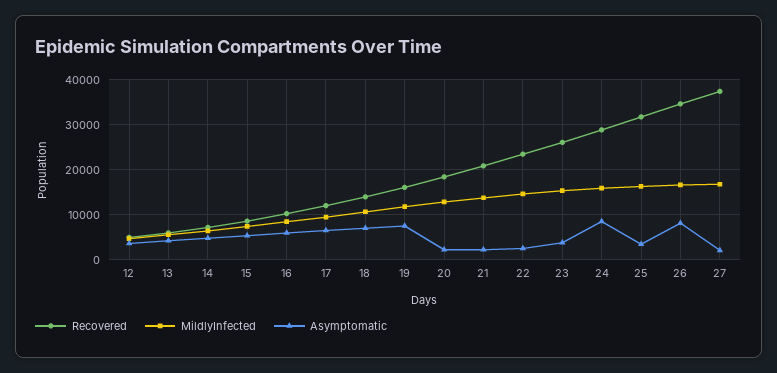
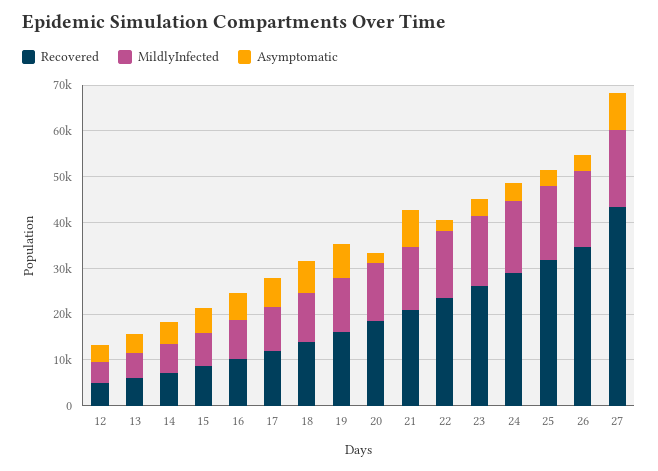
  {
    "Recovered": {
      "12": 4000,
      "13": 6000,
      "14": 8000,
      "15": 8000,
      "16": 10000,
      "17": 12000,
      "18": 14000,
      "19": 16000,
      "20": 18000,
      "21": 20000,
      "22": 24000,
      "23": 26000,
      "24": 28000,
      "25": 32000,
      "26": 34000,
-     "27": 38000
+     "27": 44000
    },
    "MildlyInfected": {
      "12": 4000,
      "13": 6000,
      "14": 6000,
      "15": 8000,
      "16": 8000,
      "17": 10000,
      "18": 10000,
      "19": 12000,
      "20": 12000,
      "21": 14000,
      "22": 14000,
      "23": 16000,
      "24": 16000,
      "25": 16000,
      "26": 16000,
      "27": 16000
    },
    "Asymptomatic": {
      "12": 4000,
      "13": 4000,
      "14": 4000,
      "15": 6000,
      "16": 6000,
      "17": 6000,
      "18": 6000,
      "19": 8000,
      "20": 2000,
-     "21": 2000,
+     "21": 8000,
      "22": 2000,
      "23": 4000,
-     "24": 8000,
+     "24": 4000,
      "25": 4000,
-     "26": 8000,
+     "26": 4000,
-     "27": 2000
+     "27": 8000
    }
  }

